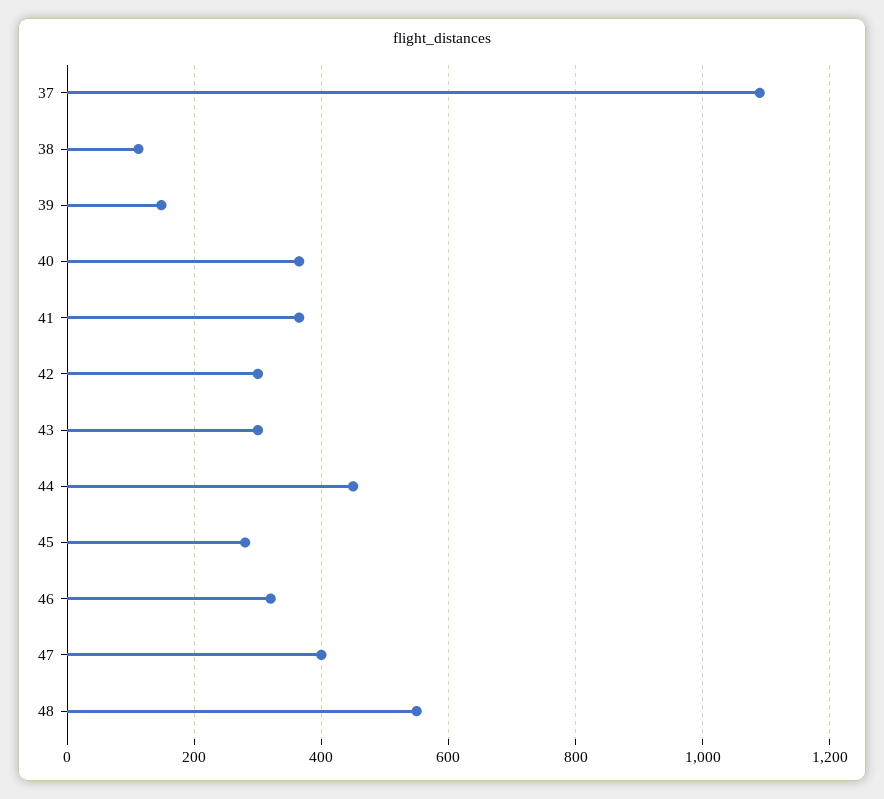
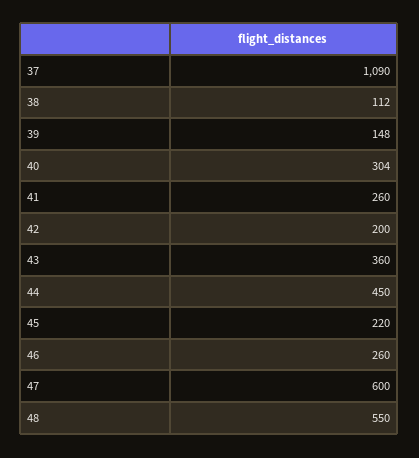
  {
    "37": 1090,
    "38": 112,
    "39": 148,
-   "40": 360,
+   "40": 304,
-   "41": 360,
+   "41": 260,
-   "42": 300,
+   "42": 200,
-   "43": 300,
+   "43": 360,
    "44": 450,
-   "45": 280,
+   "45": 220,
-   "46": 320,
+   "46": 260,
-   "47": 400,
+   "47": 600,
    "48": 550
  }

